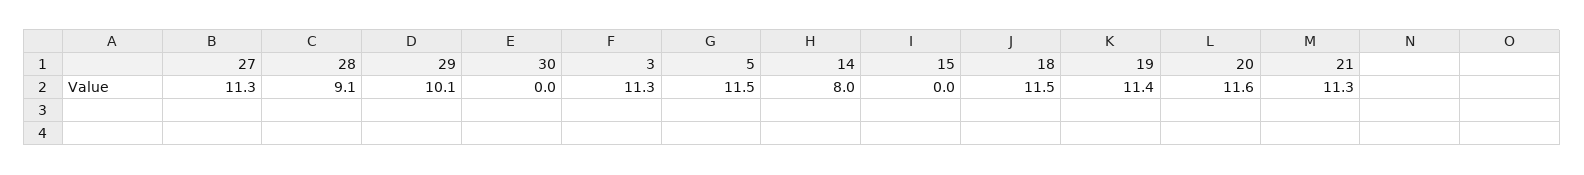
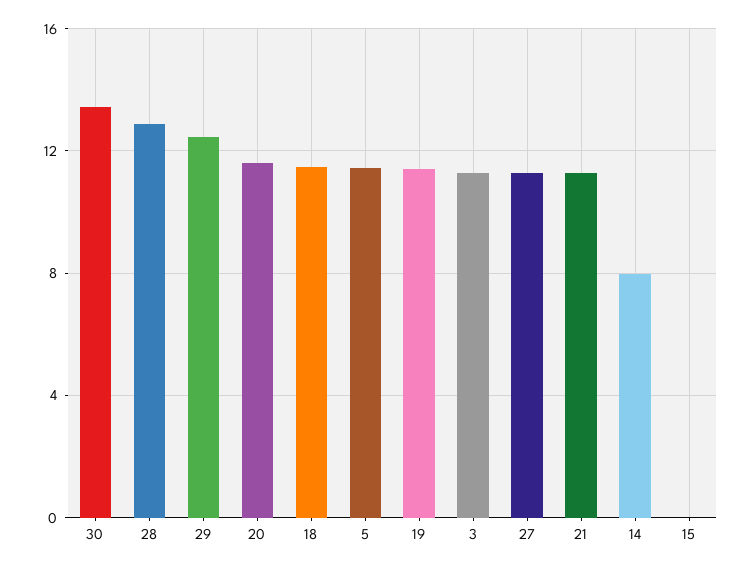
  {
    "27": 11.3,
-   "28": 9.1,
+   "28": 13,
-   "29": 10.1,
+   "29": 12.5,
-   "30": 0,
+   "30": 13.5,
    "3": 11.3,
    "5": 11.5,
    "14": 8,
    "15": 0,
    "18": 11.5,
    "19": 11.4,
    "20": 11.6,
    "21": 11.3
  }

